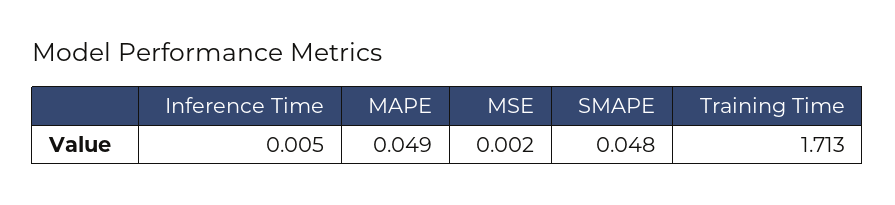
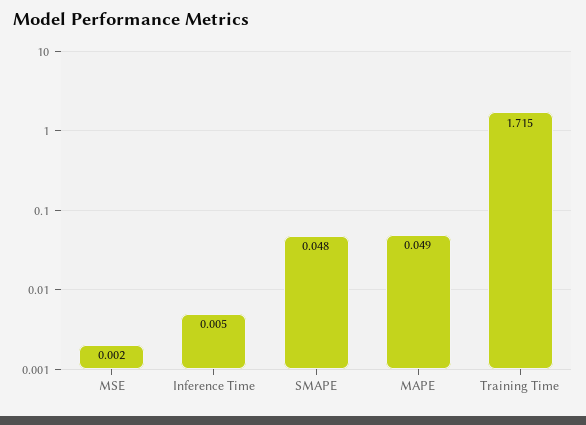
  {
    "Inference Time": 0.005,
    "MAPE": 0.049,
    "MSE": 0.002,
    "SMAPE": 0.048,
-   "Training Time": 1.713
+   "Training Time": 1.715
  }

